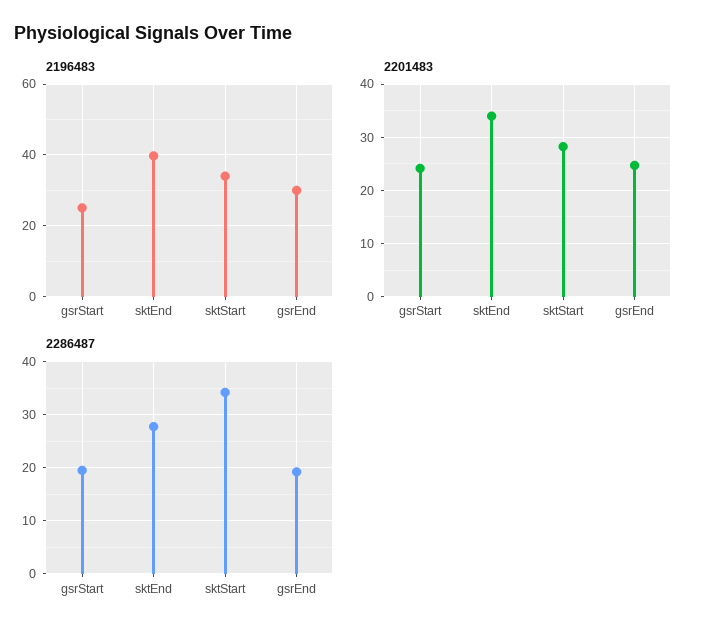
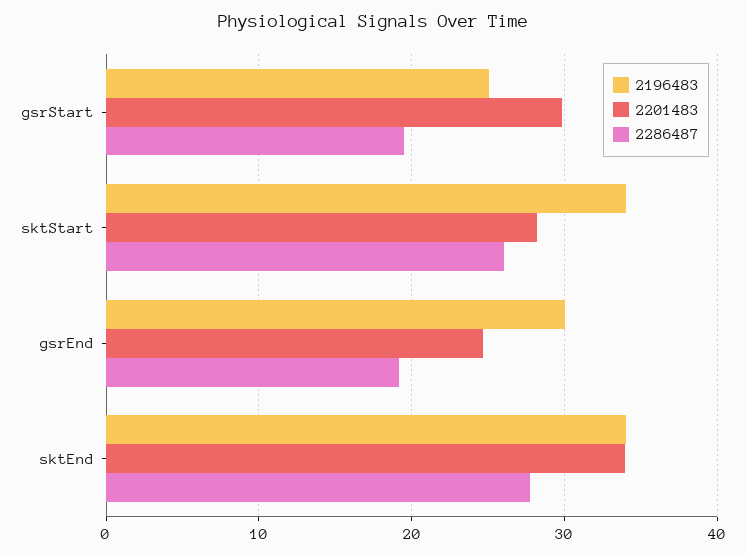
  {
    "2196483": {
      "gsrStart": 25,
-     "sktEnd": 40,
+     "sktEnd": 34,
      "sktStart": 34,
      "gsrEnd": 30
    },
    "2201483": {
-     "gsrStart": 24,
+     "gsrStart": 30,
      "sktEnd": 34,
      "sktStart": 28,
      "gsrEnd": 25
    },
    "2286487": {
      "gsrStart": 19,
      "sktEnd": 28,
-     "sktStart": 34,
+     "sktStart": 26,
      "gsrEnd": 19
    }
  }

